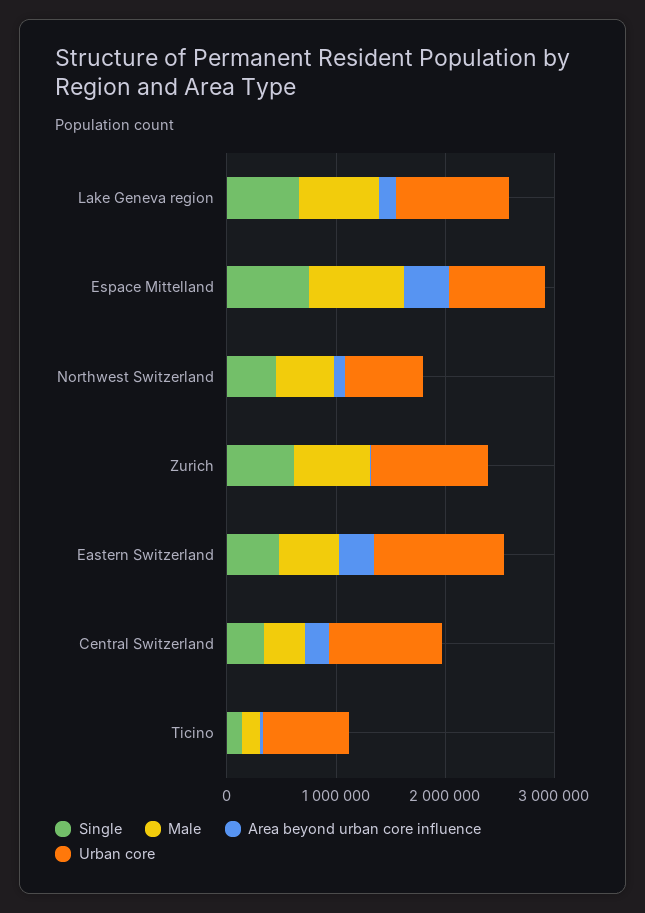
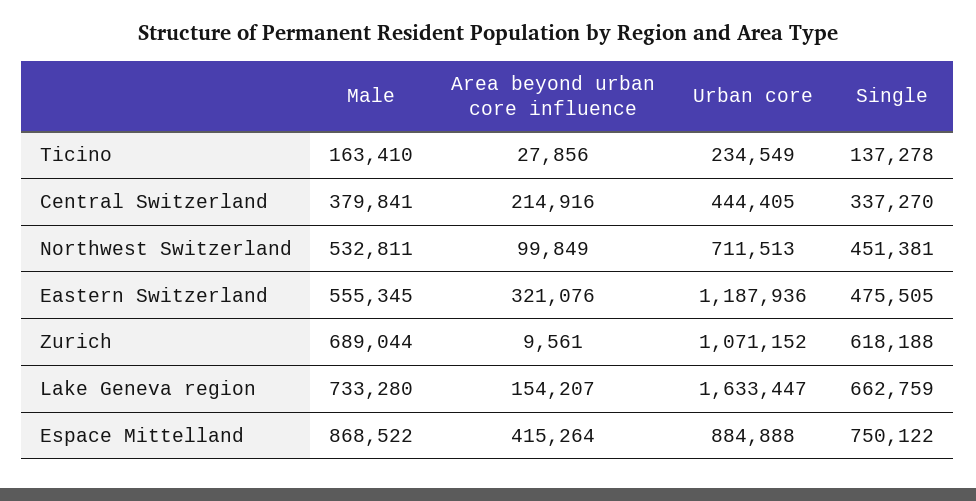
  {
    "Single": {
      "Lake Geneva region": 662759,
      "Espace Mittelland": 750122,
      "Northwest Switzerland": 451381,
      "Zurich": 618188,
      "Eastern Switzerland": 475505,
      "Central Switzerland": 337270,
      "Ticino": 137278
    },
    "Male": {
      "Lake Geneva region": 733280,
      "Espace Mittelland": 868522,
      "Northwest Switzerland": 532811,
      "Zurich": 689044,
      "Eastern Switzerland": 555345,
      "Central Switzerland": 379841,
      "Ticino": 163410
    },
    "Area beyond urban core influence": {
      "Lake Geneva region": 154207,
      "Espace Mittelland": 415264,
      "Northwest Switzerland": 99849,
      "Zurich": 9561,
      "Eastern Switzerland": 321076,
      "Central Switzerland": 214916,
      "Ticino": 27856
    },
    "Urban core": {
-     "Lake Geneva region": 1000000,
+     "Lake Geneva region": 1633447,
      "Espace Mittelland": 884888,
      "Northwest Switzerland": 711513,
      "Zurich": 1071152,
      "Eastern Switzerland": 1187936,
-     "Central Switzerland": 1000000,
+     "Central Switzerland": 444405,
-     "Ticino": 800000
+     "Ticino": 234549
    }
  }

